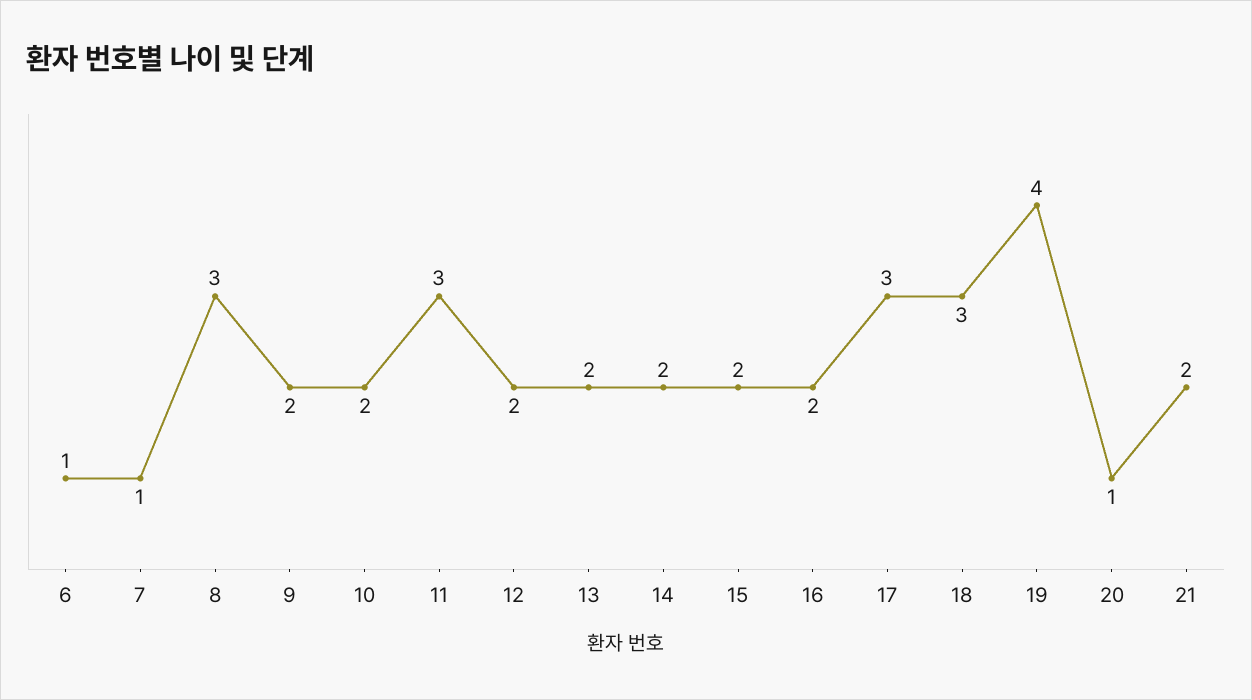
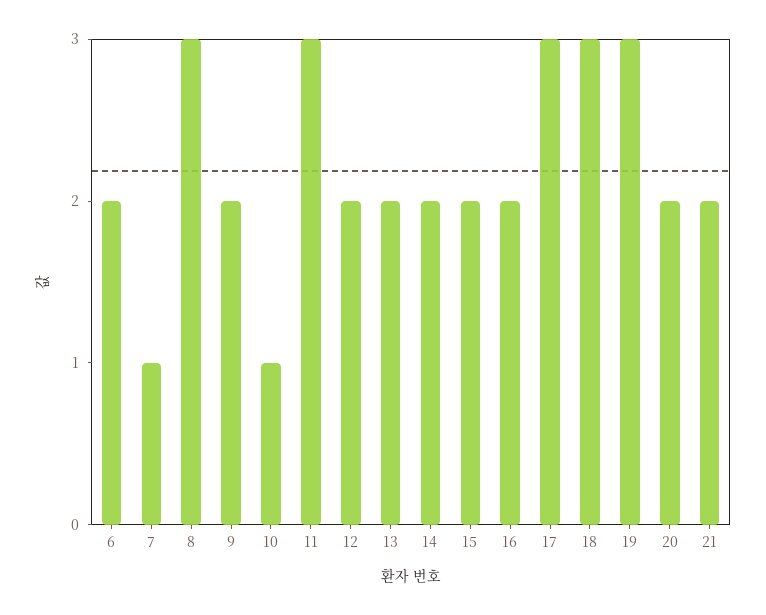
  {
-   "6": 1,
+   "6": 2,
    "7": 1,
    "8": 3,
    "9": 2,
-   "10": 2,
+   "10": 1,
    "11": 3,
    "12": 2,
    "13": 2,
    "14": 2,
    "15": 2,
    "16": 2,
    "17": 3,
    "18": 3,
-   "19": 4,
+   "19": 3,
-   "20": 1,
+   "20": 2,
    "21": 2
  }

